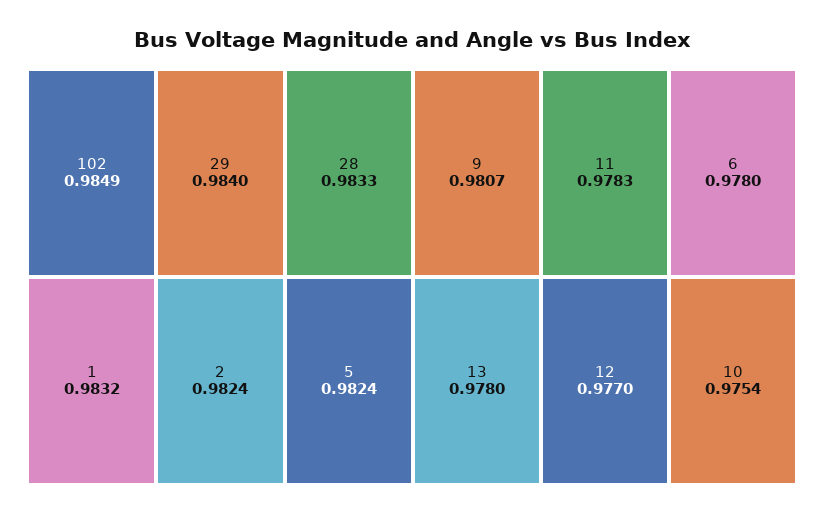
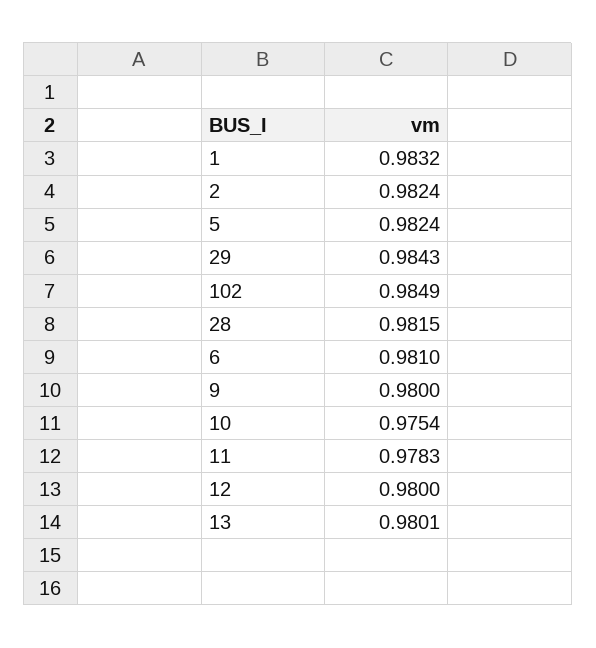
  {
    "102": 0.9849,
-   "29": 0.984,
+   "29": 0.9843,
-   "28": 0.9833,
+   "28": 0.9815,
    "1": 0.9832,
    "2": 0.9824,
    "5": 0.9824,
-   "9": 0.9807,
+   "9": 0.98,
    "11": 0.9783,
-   "6": 0.978,
+   "6": 0.981,
-   "13": 0.978,
+   "13": 0.9801,
-   "12": 0.977,
+   "12": 0.98,
    "10": 0.9754
  }

